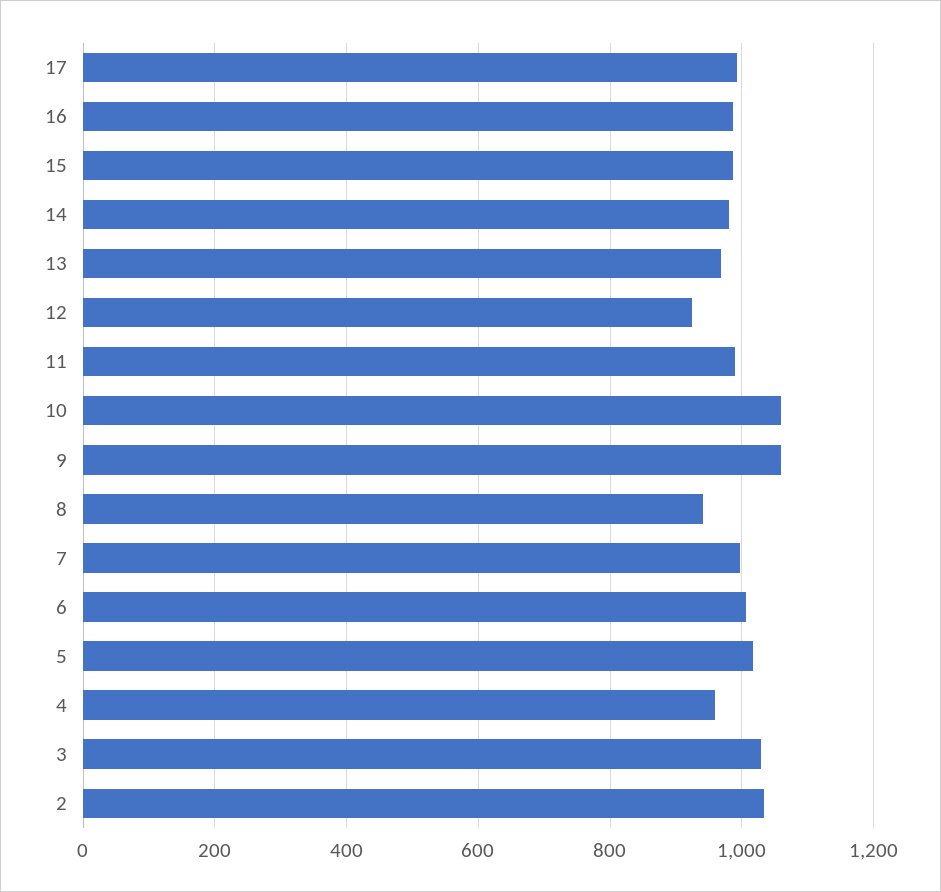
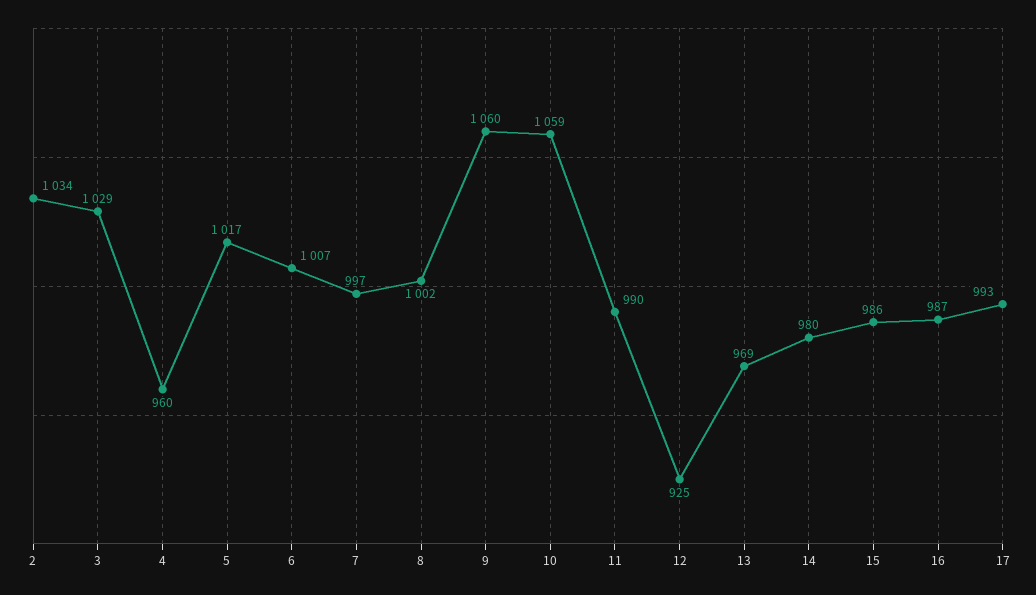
  {
    "17": 993,
    "16": 987,
    "15": 986,
    "14": 980,
    "13": 969,
    "12": 925,
    "11": 990,
    "10": 1059,
    "9": 1060,
-   "8": 940,
+   "8": 1002,
    "7": 997,
    "6": 1007,
    "5": 1017,
    "4": 960,
    "3": 1029,
    "2": 1034
  }

